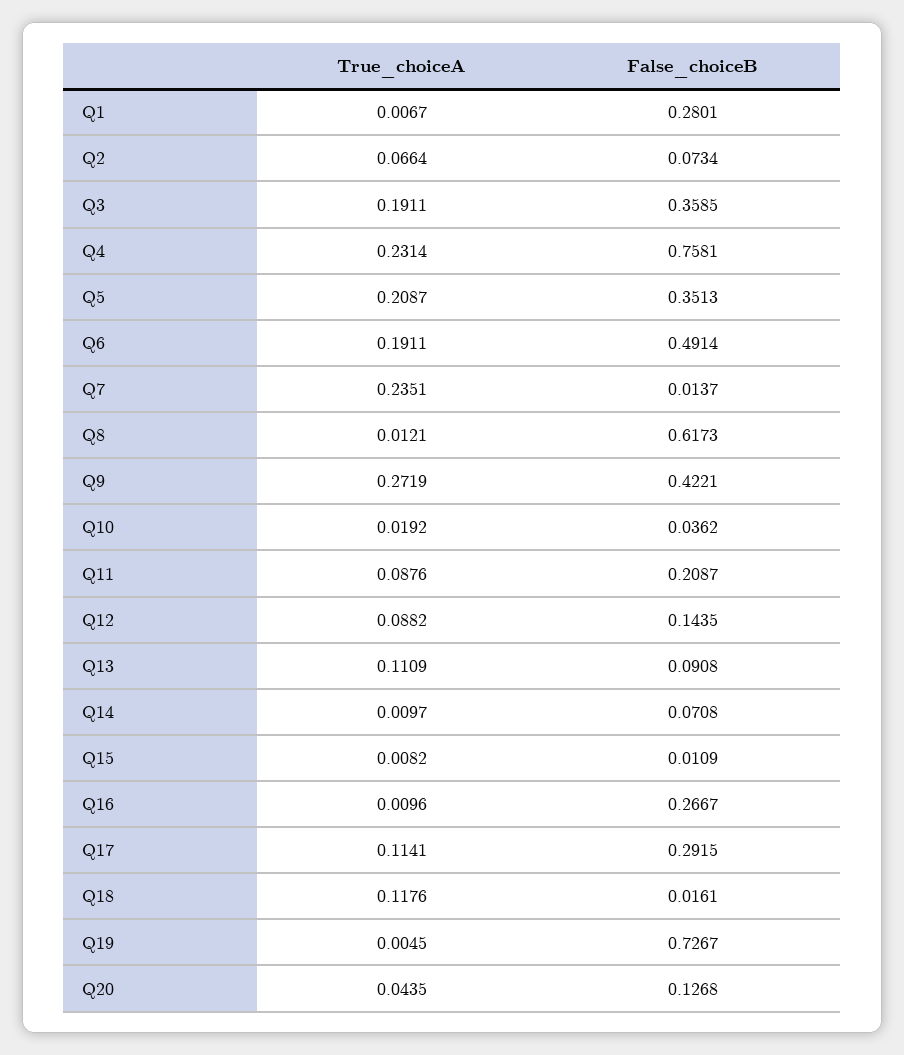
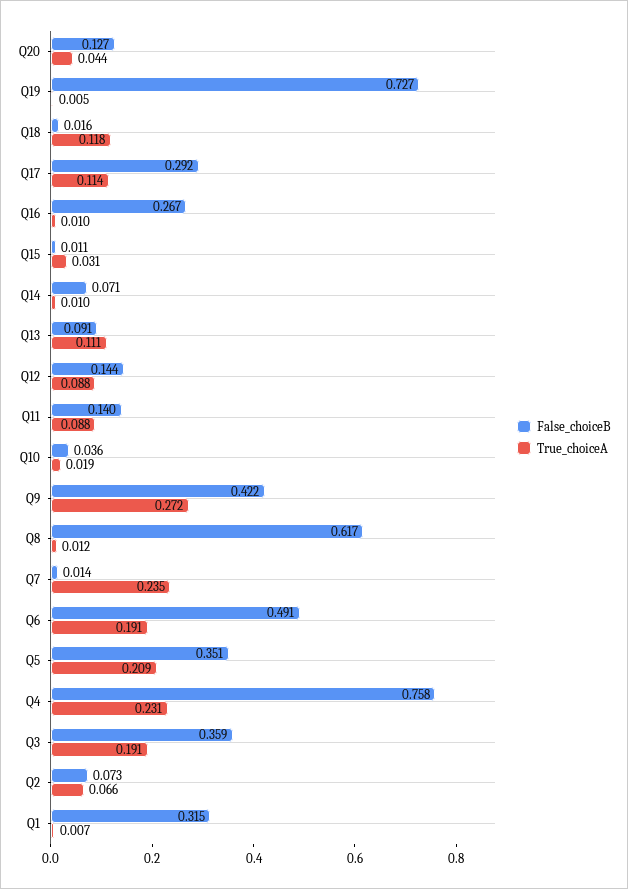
  {
    "True_choiceA": {
      "Q1": 0.0067,
      "Q2": 0.0664,
      "Q3": 0.1911,
      "Q4": 0.2314,
      "Q5": 0.2087,
      "Q6": 0.1911,
      "Q7": 0.2351,
      "Q8": 0.0121,
      "Q9": 0.2719,
      "Q10": 0.0192,
      "Q11": 0.0876,
      "Q12": 0.0882,
      "Q13": 0.1109,
      "Q14": 0.0097,
-     "Q15": 0.0082,
+     "Q15": 0.031,
      "Q16": 0.0096,
      "Q17": 0.1141,
      "Q18": 0.1176,
      "Q19": 0.0045,
      "Q20": 0.0435
    },
    "False_choiceB": {
-     "Q1": 0.2801,
+     "Q1": 0.315,
      "Q2": 0.0734,
      "Q3": 0.3585,
      "Q4": 0.7581,
      "Q5": 0.3513,
      "Q6": 0.4914,
      "Q7": 0.0137,
      "Q8": 0.6173,
      "Q9": 0.4221,
      "Q10": 0.0362,
-     "Q11": 0.2087,
+     "Q11": 0.14,
      "Q12": 0.1435,
      "Q13": 0.0908,
      "Q14": 0.0708,
      "Q15": 0.0109,
      "Q16": 0.2667,
      "Q17": 0.2915,
      "Q18": 0.0161,
      "Q19": 0.7267,
      "Q20": 0.1268
    }
  }

